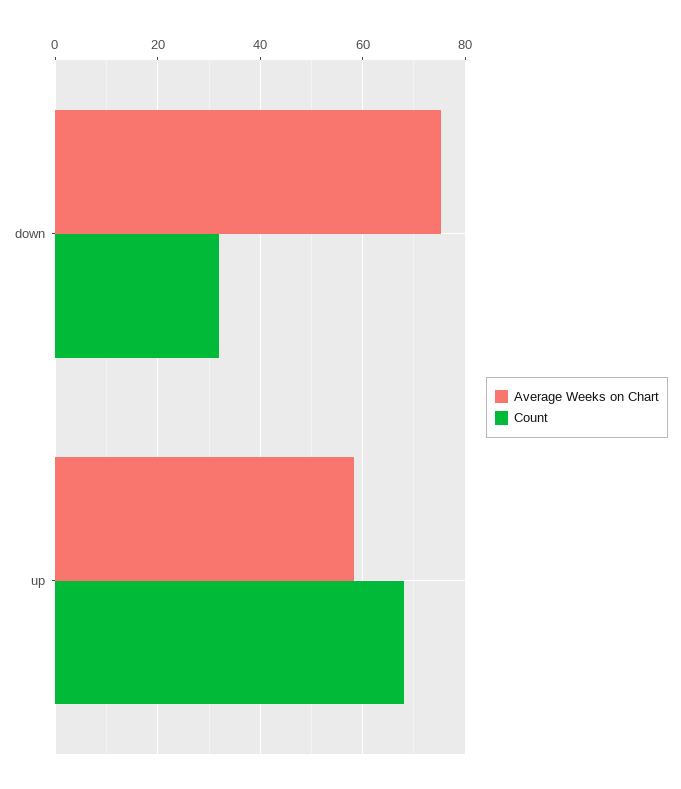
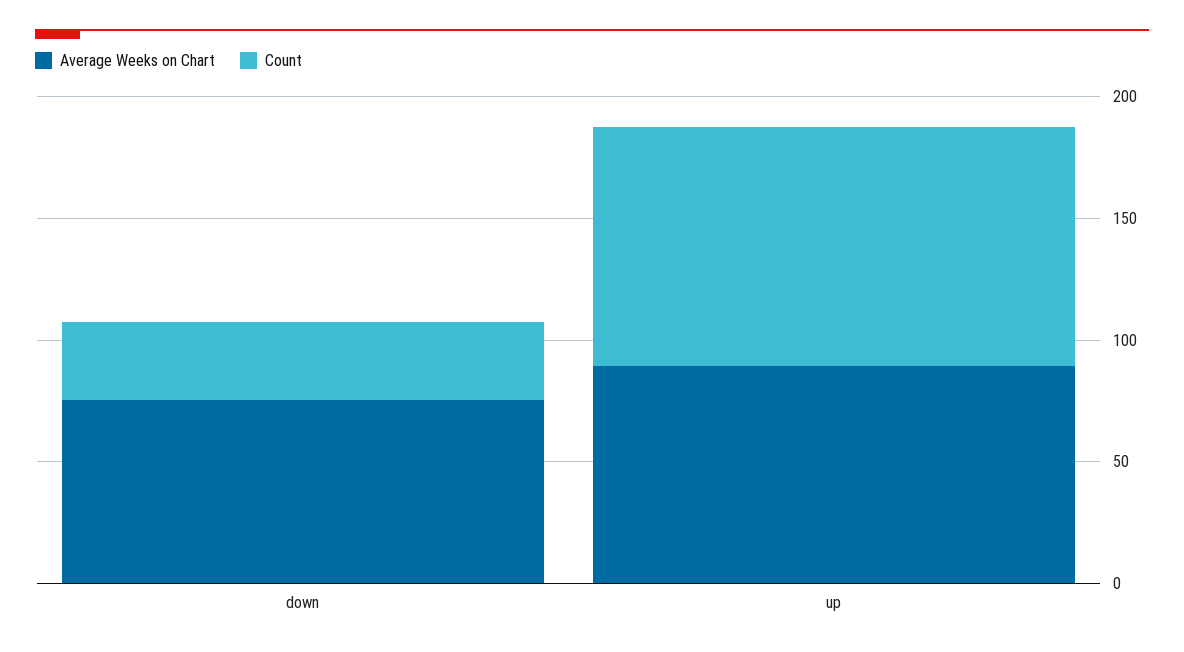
  {
    "Average Weeks on Chart": {
      "down": 76,
-     "up": 58
+     "up": 90
    },
    "Count": {
      "down": 32,
-     "up": 68
+     "up": 100
    }
  }

